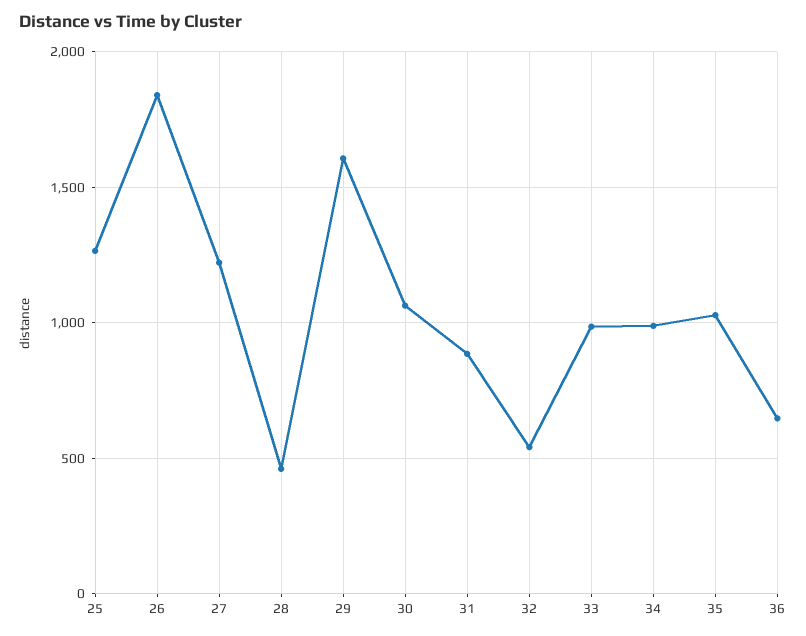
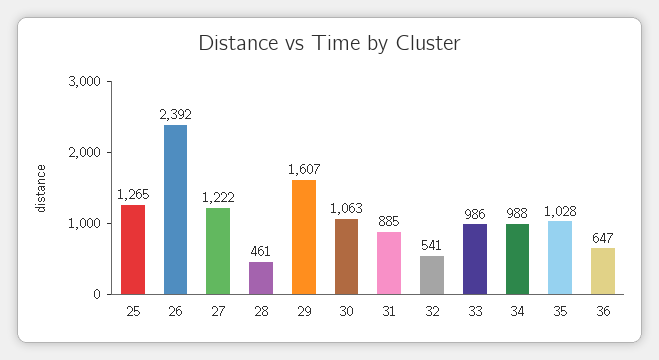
  {
    "25": 1265,
-   "26": 1850,
+   "26": 2392,
    "27": 1222,
    "28": 461,
    "29": 1607,
    "30": 1063,
    "31": 885,
    "32": 541,
    "33": 986,
    "34": 988,
    "35": 1028,
    "36": 647
  }

